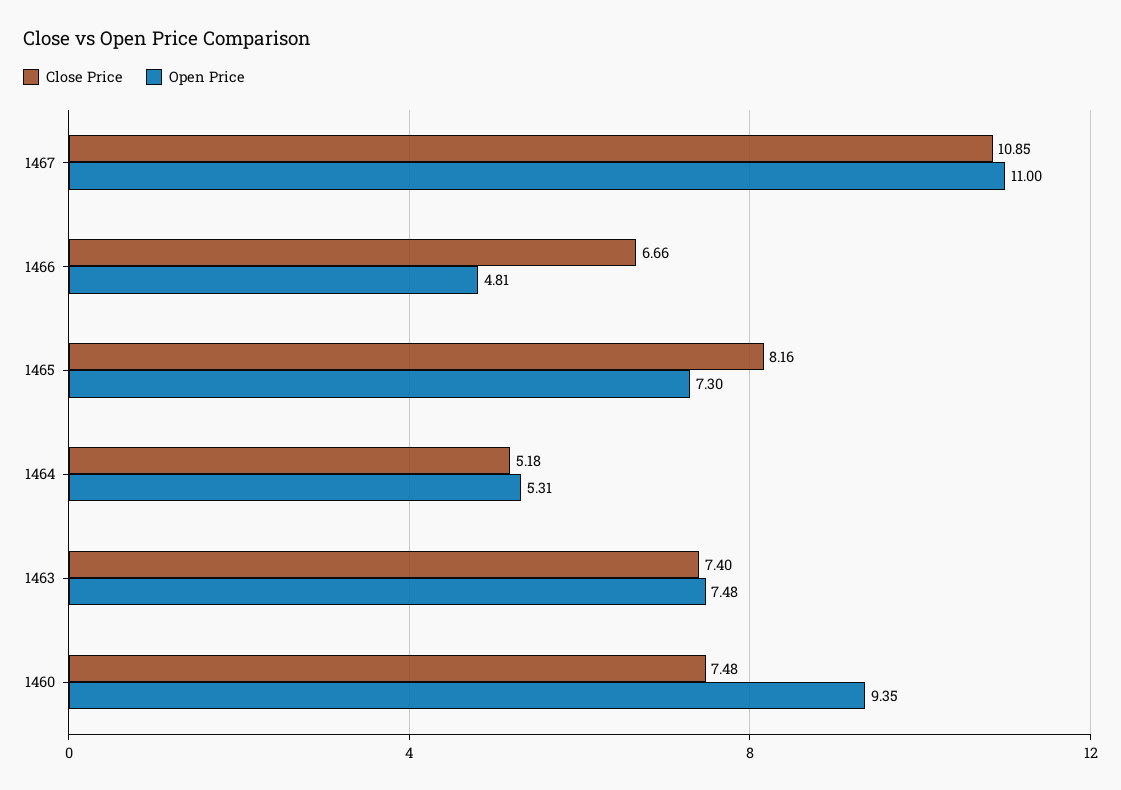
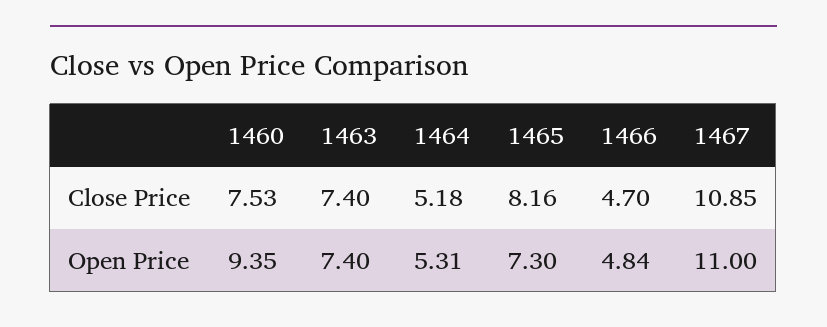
  {
    "Close Price": {
      "1467": 10.85,
-     "1466": 6.66,
+     "1466": 4.7,
      "1465": 8.16,
      "1464": 5.18,
      "1463": 7.4,
-     "1460": 7.48
+     "1460": 7.53
    },
    "Open Price": {
      "1467": 11,
-     "1466": 4.81,
+     "1466": 4.84,
      "1465": 7.3,
      "1464": 5.31,
-     "1463": 7.48,
+     "1463": 7.4,
      "1460": 9.35
    }
  }

